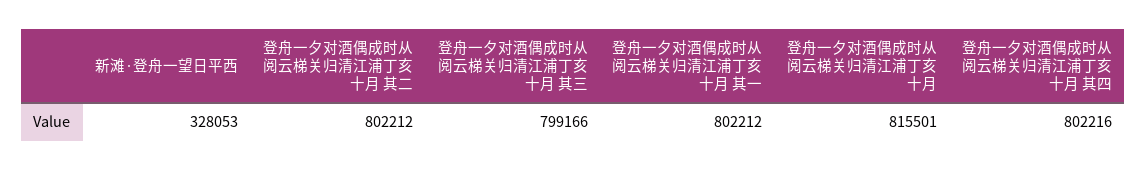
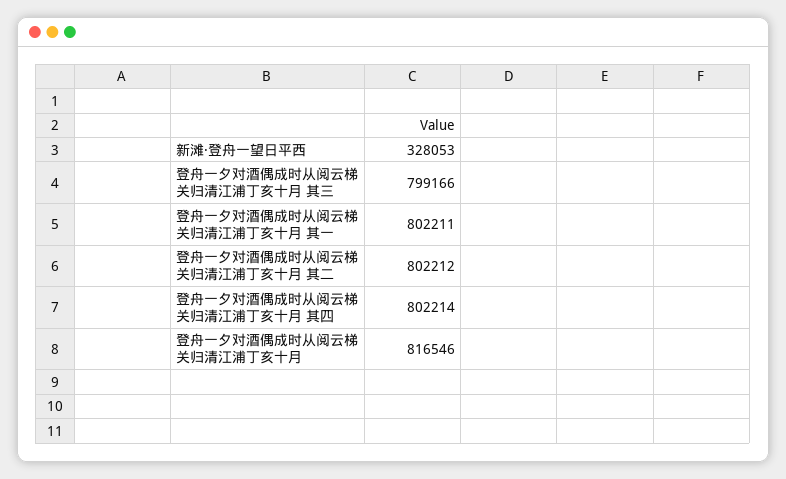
  {
    "新滩·登舟一望日平西": 328053,
    "登舟一夕对酒偶成时从阅云梯关归清江浦丁亥十月 其二": 802212,
    "登舟一夕对酒偶成时从阅云梯关归清江浦丁亥十月 其三": 799166,
-   "登舟一夕对酒偶成时从阅云梯关归清江浦丁亥十月 其一": 802212,
+   "登舟一夕对酒偶成时从阅云梯关归清江浦丁亥十月 其一": 802211,
-   "登舟一夕对酒偶成时从阅云梯关归清江浦丁亥十月": 815501,
+   "登舟一夕对酒偶成时从阅云梯关归清江浦丁亥十月": 816546,
-   "登舟一夕对酒偶成时从阅云梯关归清江浦丁亥十月 其四": 802216
+   "登舟一夕对酒偶成时从阅云梯关归清江浦丁亥十月 其四": 802214
  }

